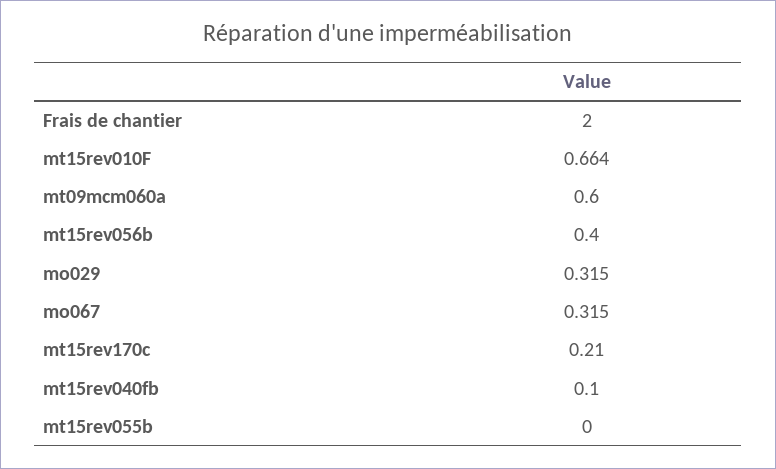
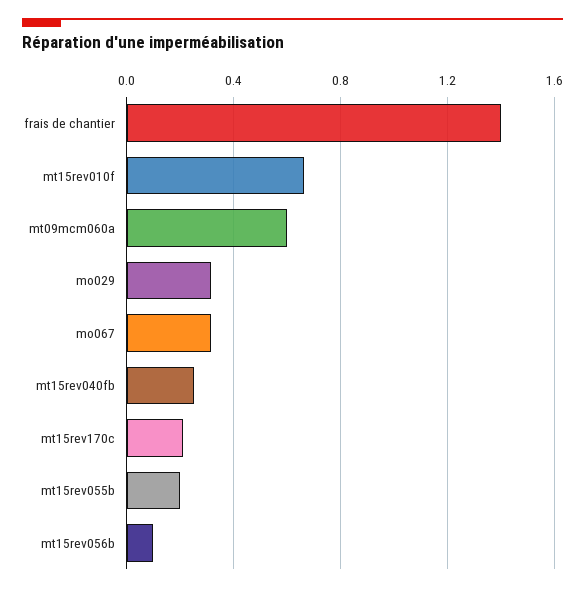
  {
-   "Frais de chantier": 2,
+   "Frais de chantier": 1.4,
    "mt15rev010F": 0.664,
    "mt09mcm060a": 0.6,
-   "mt15rev056b": 0.4,
+   "mt15rev056b": 0.1,
    "mo029": 0.315,
    "mo067": 0.315,
    "mt15rev170c": 0.21,
-   "mt15rev040fb": 0.1,
+   "mt15rev040fb": 0.25,
-   "mt15rev055b": 0
+   "mt15rev055b": 0.2
  }

